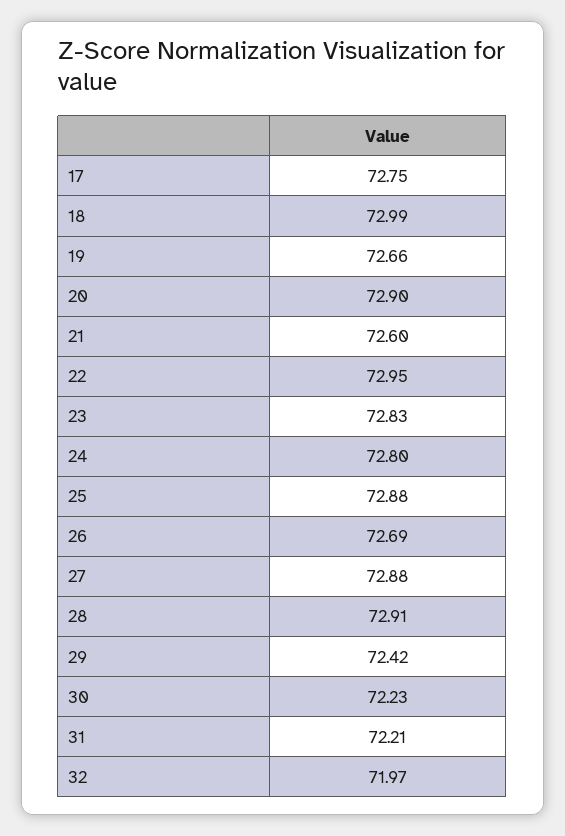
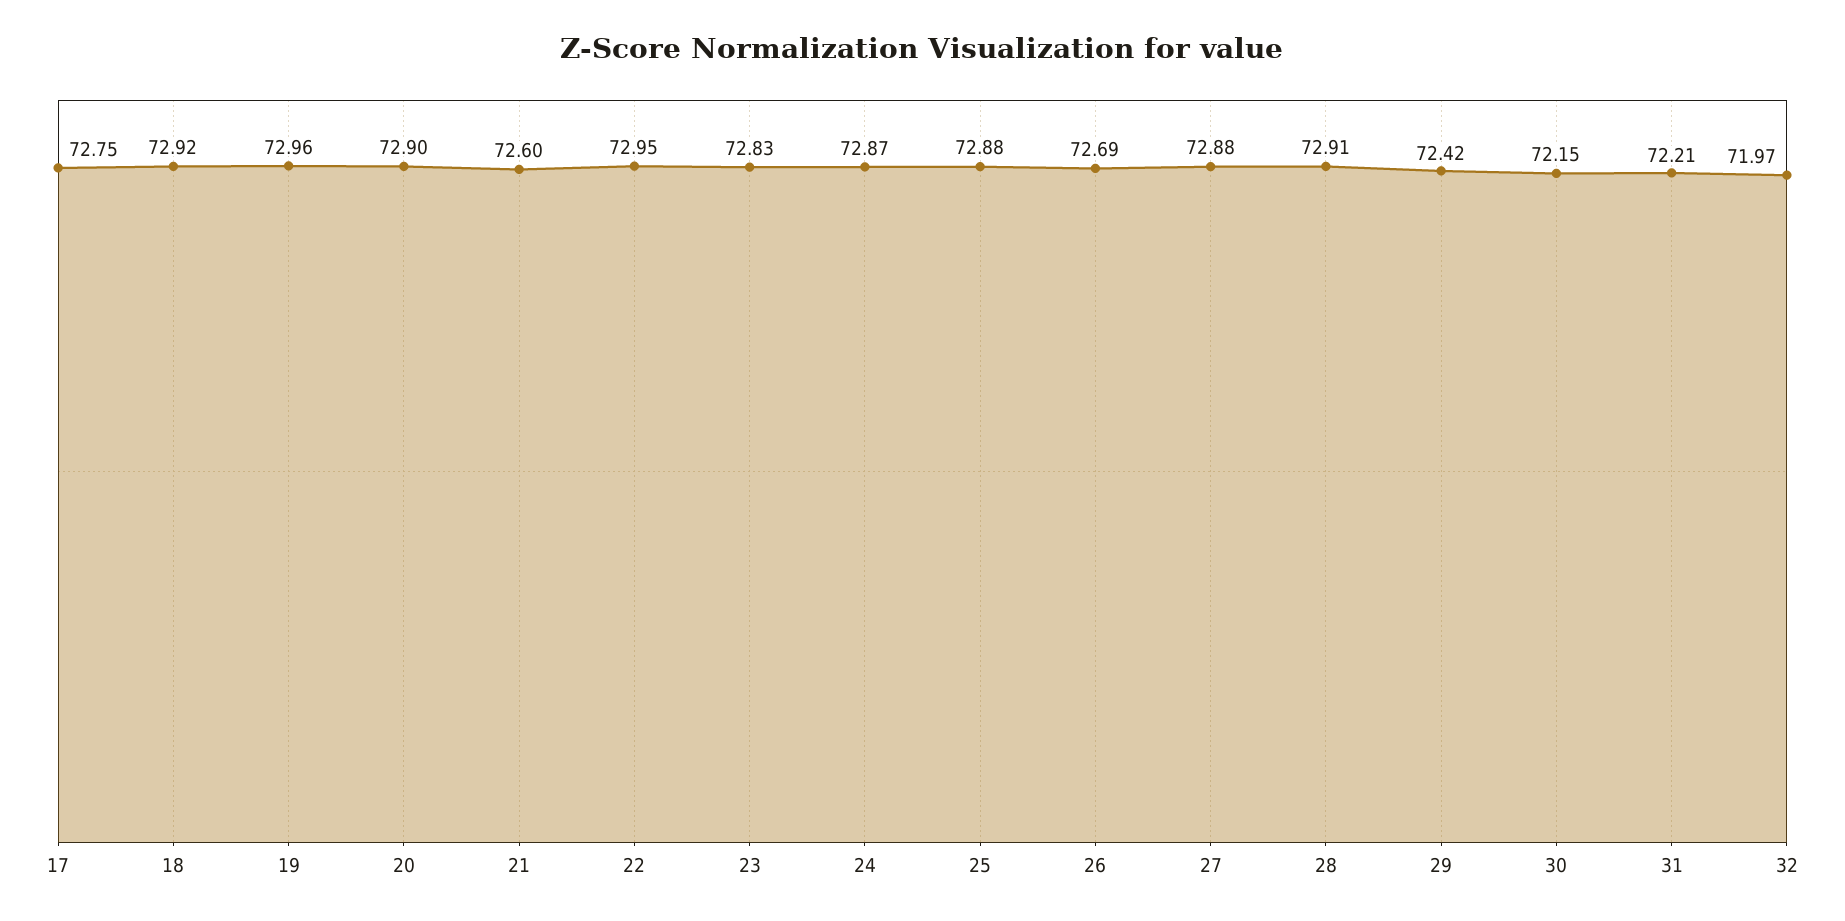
  {
    "17": 72.75,
-   "18": 72.99,
+   "18": 72.92,
-   "19": 72.66,
+   "19": 72.96,
    "20": 72.9,
    "21": 72.6,
    "22": 72.95,
    "23": 72.83,
-   "24": 72.8,
+   "24": 72.87,
    "25": 72.88,
    "26": 72.69,
    "27": 72.88,
    "28": 72.91,
    "29": 72.42,
-   "30": 72.23,
+   "30": 72.15,
    "31": 72.21,
    "32": 71.97
  }

